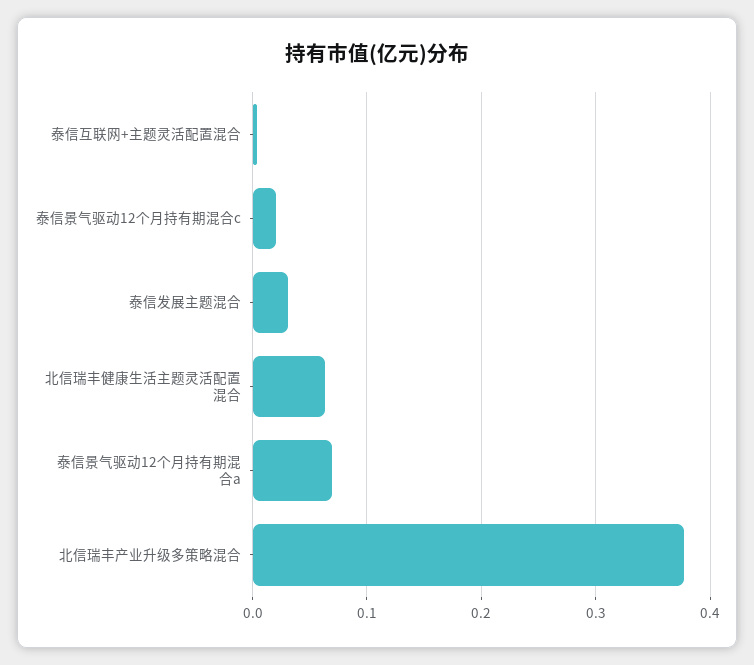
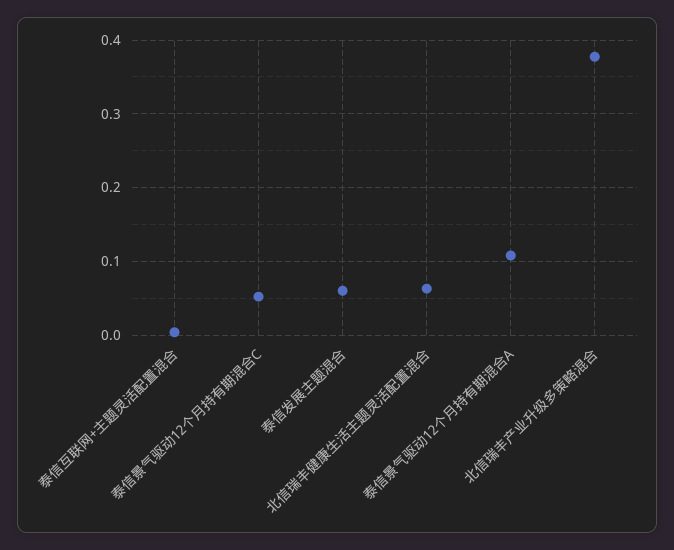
  {
    "泰信互联网+主题灵活配置混合": 0,
-   "泰信景气驱动12个月持有期混合c": 0.02,
+   "泰信景气驱动12个月持有期混合c": 0.05,
-   "泰信发展主题混合": 0.03,
+   "泰信发展主题混合": 0.06,
    "北信瑞丰健康生活主题灵活配置混合": 0.06,
-   "泰信景气驱动12个月持有期混合a": 0.07,
+   "泰信景气驱动12个月持有期混合a": 0.11,
    "北信瑞丰产业升级多策略混合": 0.38
  }

